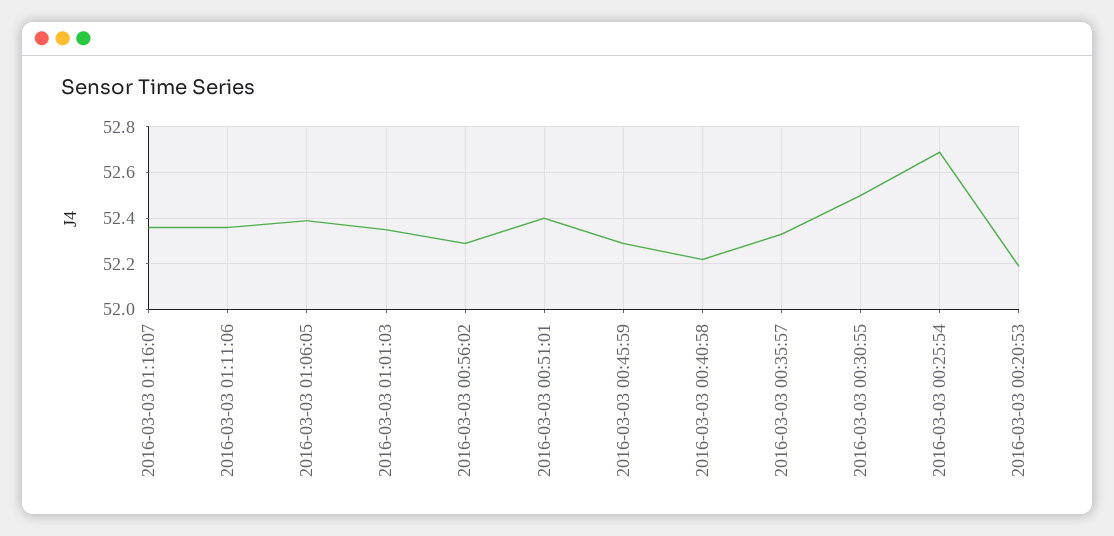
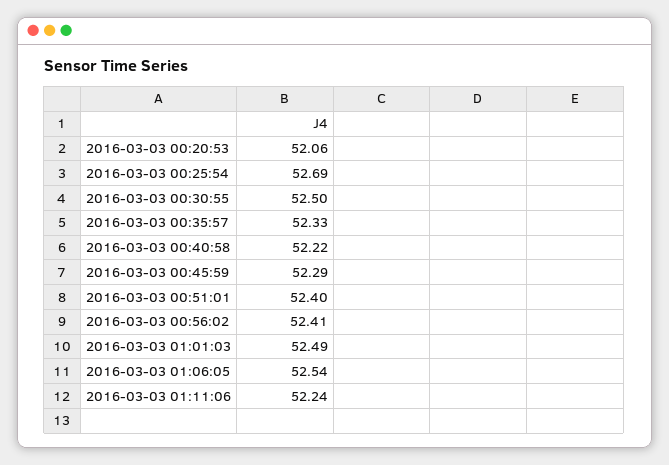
  {
-   "2016-03-03 01:16:07": 52.35,
-   "2016-03-03 01:11:06": 52.35,
+   "2016-03-03 01:11:06": 52.24,
-   "2016-03-03 01:06:05": 52.4,
+   "2016-03-03 01:06:05": 52.54,
-   "2016-03-03 01:01:03": 52.35,
+   "2016-03-03 01:01:03": 52.49,
-   "2016-03-03 00:56:02": 52.3,
+   "2016-03-03 00:56:02": 52.41,
    "2016-03-03 00:51:01": 52.4,
    "2016-03-03 00:45:59": 52.29,
    "2016-03-03 00:40:58": 52.22,
    "2016-03-03 00:35:57": 52.33,
    "2016-03-03 00:30:55": 52.5,
    "2016-03-03 00:25:54": 52.69,
-   "2016-03-03 00:20:53": 52.2
+   "2016-03-03 00:20:53": 52.06
  }

